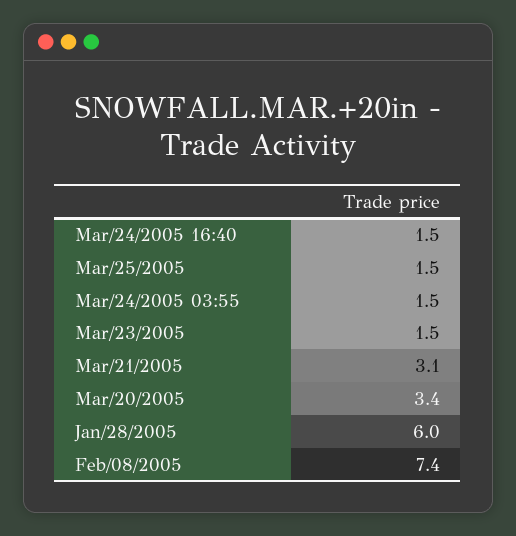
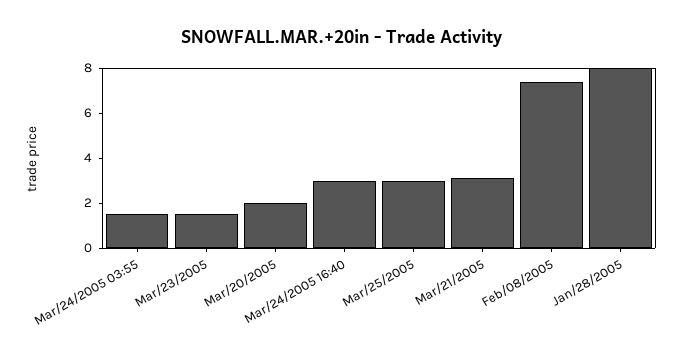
  {
-   "Mar/24/2005 16:40": 1.5,
+   "Mar/24/2005 16:40": 3,
-   "Mar/25/2005": 1.5,
+   "Mar/25/2005": 3,
    "Mar/24/2005 03:55": 1.5,
    "Mar/23/2005": 1.5,
    "Mar/21/2005": 3.1,
-   "Mar/20/2005": 3.4,
+   "Mar/20/2005": 2,
-   "Jan/28/2005": 6,
+   "Jan/28/2005": 8,
    "Feb/08/2005": 7.4
  }

